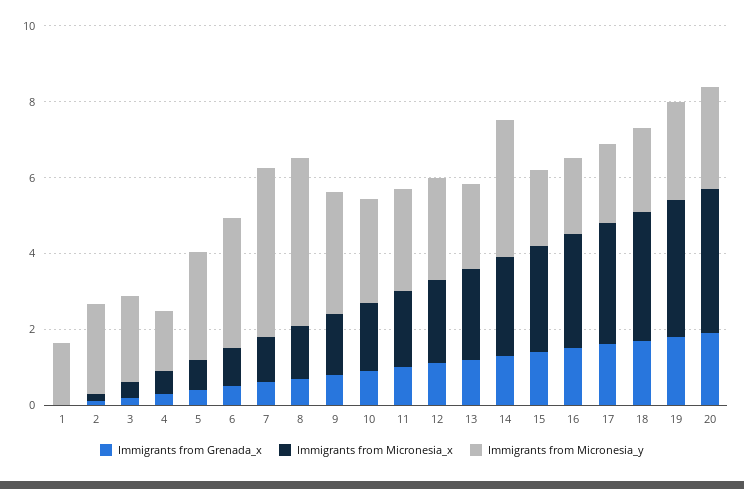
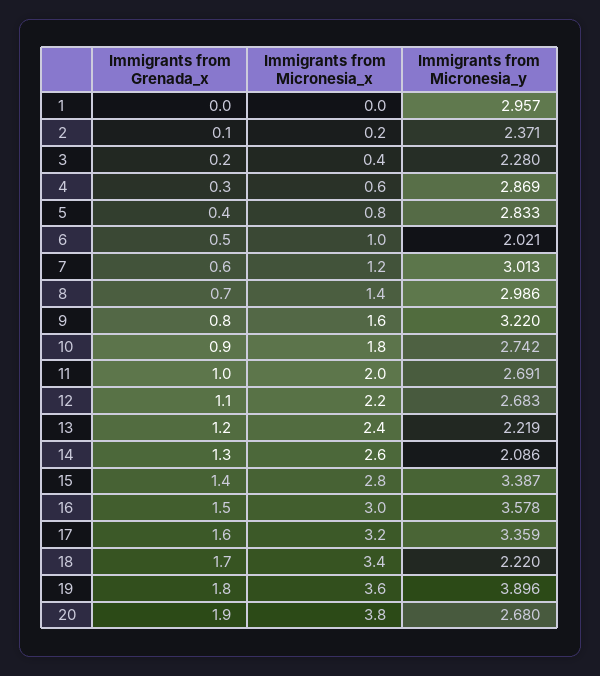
  {
    "Immigrants from Grenada_x": {
      "1": 0,
      "2": 0.1,
      "3": 0.2,
      "4": 0.3,
      "5": 0.4,
      "6": 0.5,
      "7": 0.6,
      "8": 0.7,
      "9": 0.8,
      "10": 0.9,
      "11": 1,
      "12": 1.1,
      "13": 1.2,
      "14": 1.3,
      "15": 1.4,
      "16": 1.5,
      "17": 1.6,
      "18": 1.7,
      "19": 1.8,
      "20": 1.9
    },
    "Immigrants from Micronesia_x": {
      "1": 0,
      "2": 0.2,
      "3": 0.4,
      "4": 0.6,
      "5": 0.8,
      "6": 1,
      "7": 1.2,
      "8": 1.4,
      "9": 1.6,
      "10": 1.8,
      "11": 2,
      "12": 2.2,
      "13": 2.4,
      "14": 2.6,
      "15": 2.8,
      "16": 3,
      "17": 3.2,
      "18": 3.4,
      "19": 3.6,
      "20": 3.8
    },
    "Immigrants from Micronesia_y": {
-     "1": 1.5,
+     "1": 2.957,
      "2": 2.371,
      "3": 2.28,
-     "4": 1.5,
+     "4": 2.869,
      "5": 2.833,
-     "6": 3.5,
+     "6": 2.021,
-     "7": 4.5,
+     "7": 3.013,
-     "8": 4.5,
+     "8": 2.986,
      "9": 3.22,
      "10": 2.742,
      "11": 2.691,
      "12": 2.683,
      "13": 2.219,
-     "14": 3.5,
+     "14": 2.086,
-     "15": 2,
+     "15": 3.387,
-     "16": 2,
+     "16": 3.578,
-     "17": 2,
+     "17": 3.359,
      "18": 2.22,
-     "19": 2.5,
+     "19": 3.896,
      "20": 2.68
    }
  }

